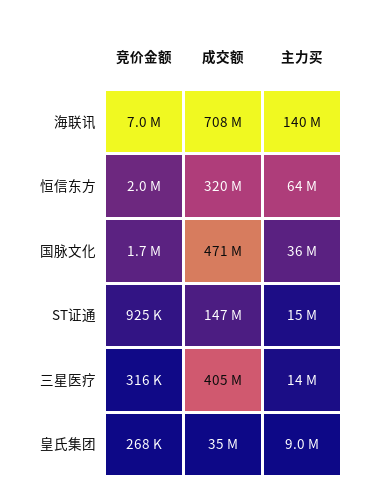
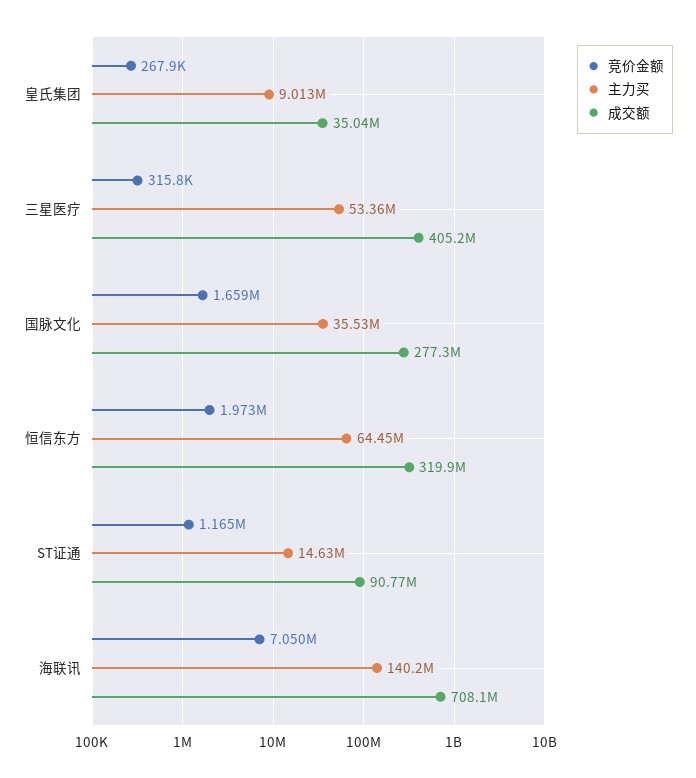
  {
    "竞价金额": {
      "海联讯": 7050000,
      "恒信东方": 1973000,
      "国脉文化": 1659000,
-     "ST证通": 925000,
+     "ST证通": 1165000,
      "三星医疗": 315800,
      "皇氏集团": 267900
    },
    "成交额": {
      "海联讯": 708100000,
      "恒信东方": 319900000,
-     "国脉文化": 471000000,
+     "国脉文化": 277300000,
-     "ST证通": 147000000,
+     "ST证通": 90770000,
      "三星医疗": 405200000,
      "皇氏集团": 35040000
    },
    "主力买": {
      "海联讯": 140200000,
      "恒信东方": 64450000,
      "国脉文化": 35530000,
      "ST证通": 14630000,
-     "三星医疗": 14000000,
+     "三星医疗": 53360000,
      "皇氏集团": 9013000
    }
  }

